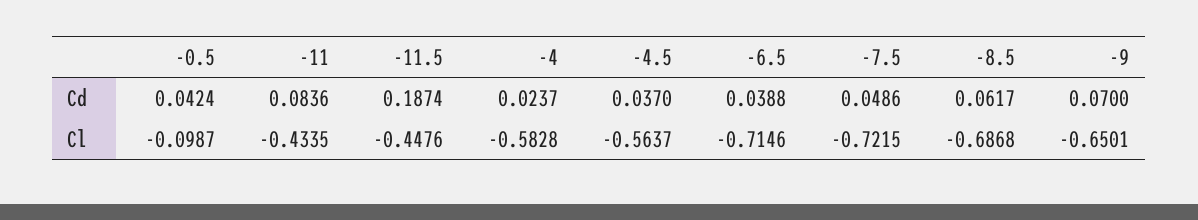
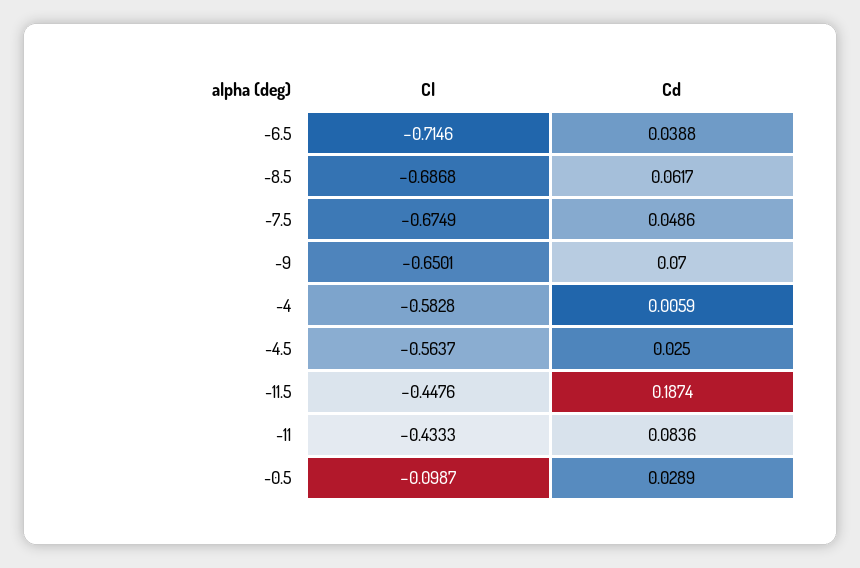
  {
    "-0.5": {
-     "Cd": 0.0424,
+     "Cd": 0.0289,
      "Cl": -0.0987
    },
    "-11": {
      "Cd": 0.0836,
-     "Cl": -0.4335
+     "Cl": -0.4333
    },
    "-11.5": {
      "Cd": 0.1874,
      "Cl": -0.4476
    },
    "-4": {
-     "Cd": 0.0237,
+     "Cd": 0.0059,
      "Cl": -0.5828
    },
    "-4.5": {
-     "Cd": 0.037,
+     "Cd": 0.025,
      "Cl": -0.5637
    },
    "-6.5": {
      "Cd": 0.0388,
      "Cl": -0.7146
    },
    "-7.5": {
      "Cd": 0.0486,
-     "Cl": -0.7215
+     "Cl": -0.6749
    },
    "-8.5": {
      "Cd": 0.0617,
      "Cl": -0.6868
    },
    "-9": {
      "Cd": 0.07,
      "Cl": -0.6501
    }
  }

